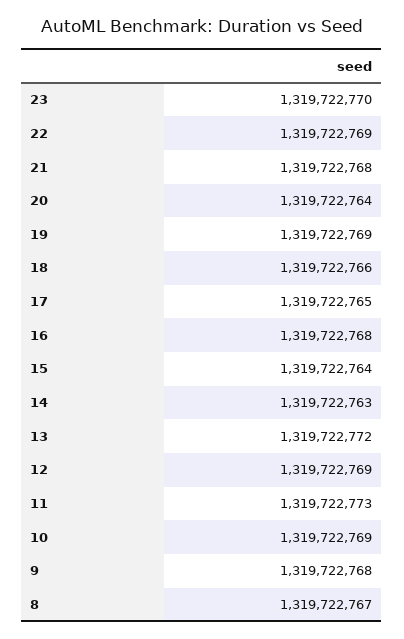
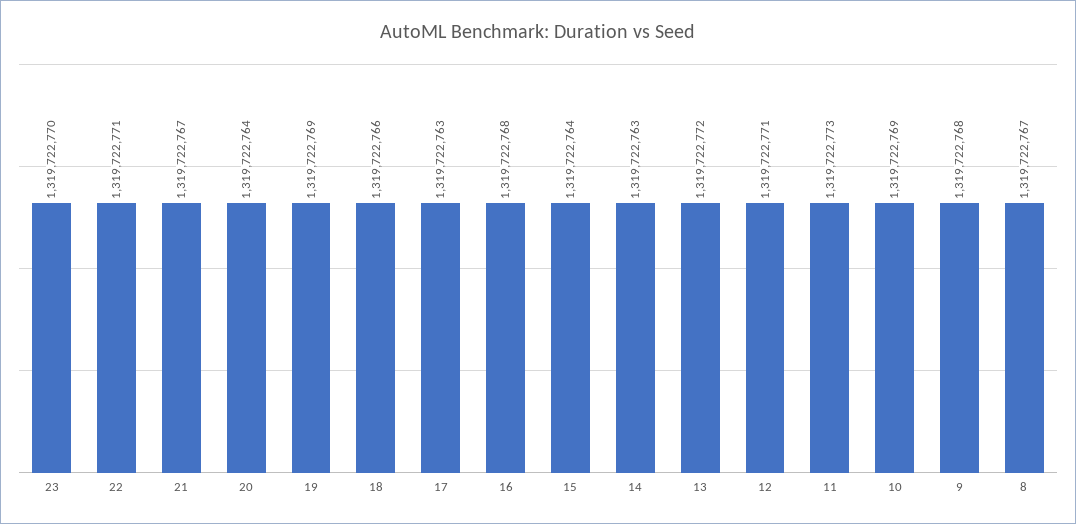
  {
    "23": 1319722770,
-   "22": 1319722769,
+   "22": 1319722771,
-   "21": 1319722768,
+   "21": 1319722767,
    "20": 1319722764,
    "19": 1319722769,
    "18": 1319722766,
-   "17": 1319722765,
+   "17": 1319722763,
    "16": 1319722768,
    "15": 1319722764,
    "14": 1319722763,
    "13": 1319722772,
-   "12": 1319722769,
+   "12": 1319722771,
    "11": 1319722773,
    "10": 1319722769,
    "9": 1319722768,
    "8": 1319722767
  }

